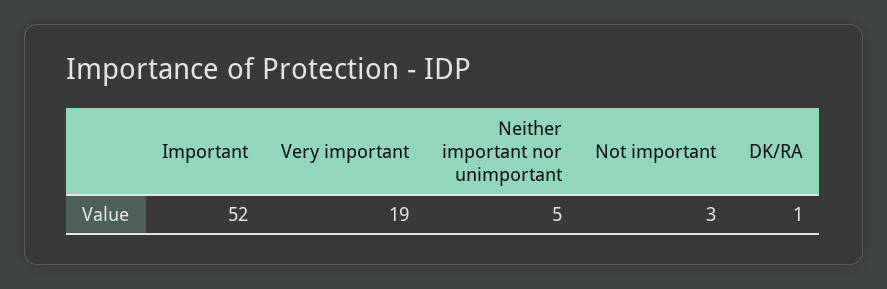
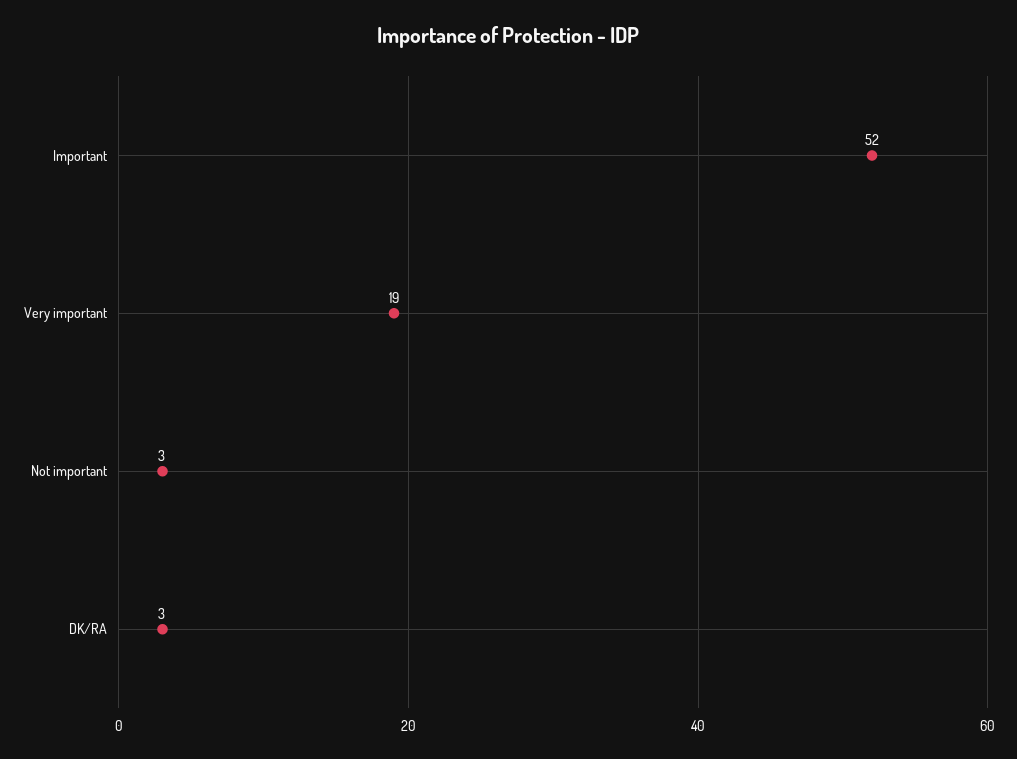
  {
    "Important": 52,
    "Very important": 19,
-   "Neither important nor unimportant": 5,
    "Not important": 3,
-   "DK/RA": 1
+   "DK/RA": 3
  }

